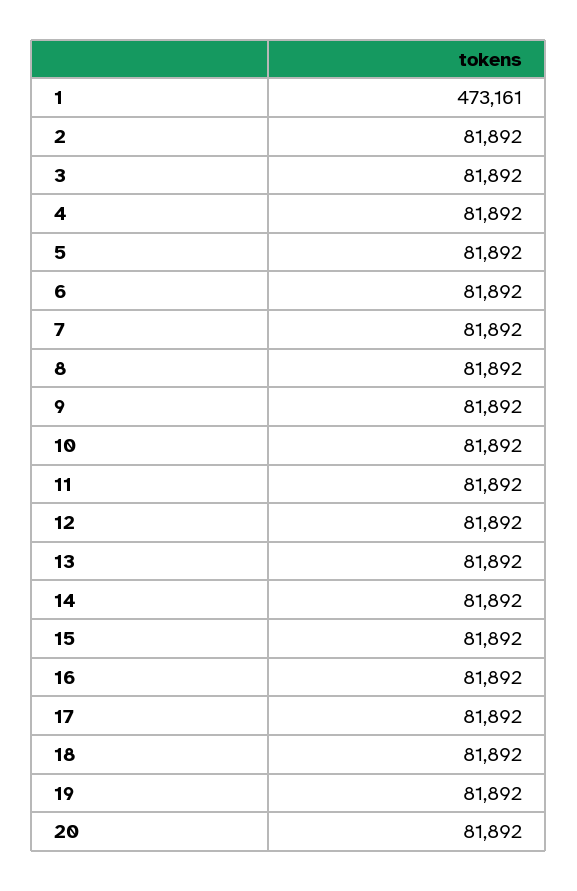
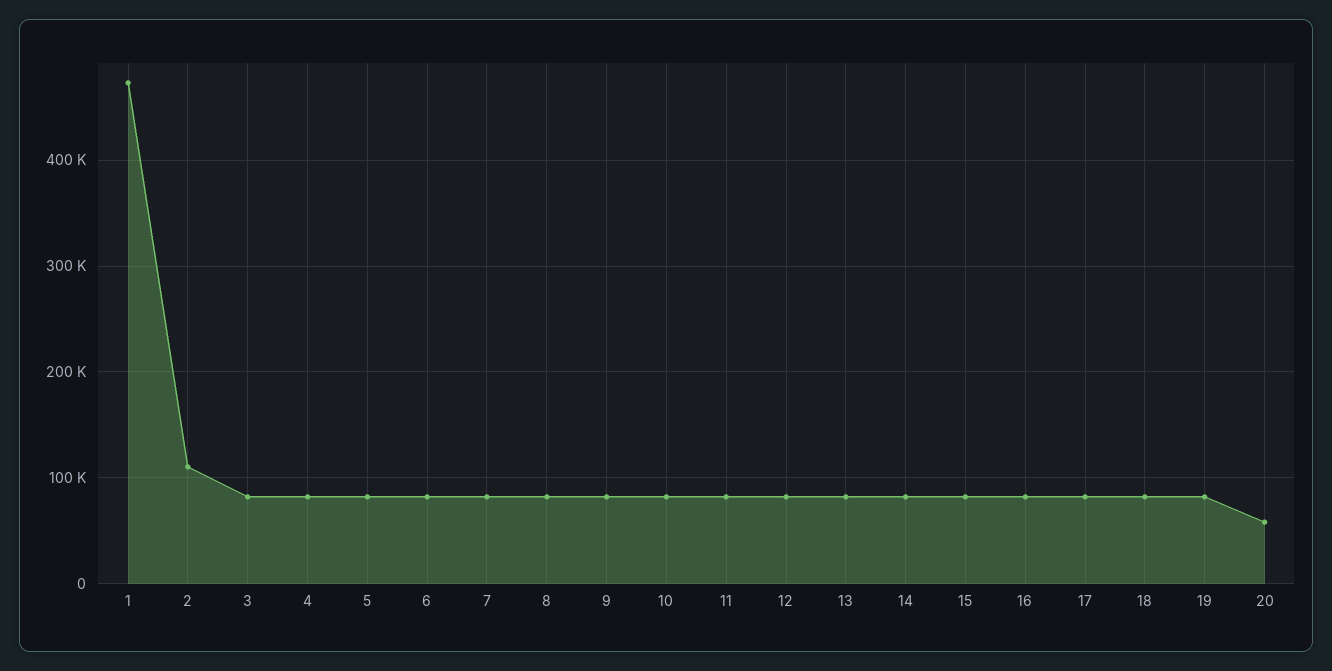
  {
    "1": 473161,
-   "2": 81892,
+   "2": 110000,
    "3": 81892,
    "4": 81892,
    "5": 81892,
    "6": 81892,
    "7": 81892,
    "8": 81892,
    "9": 81892,
    "10": 81892,
    "11": 81892,
    "12": 81892,
    "13": 81892,
    "14": 81892,
    "15": 81892,
    "16": 81892,
    "17": 81892,
    "18": 81892,
    "19": 81892,
-   "20": 81892
+   "20": 60000
  }

